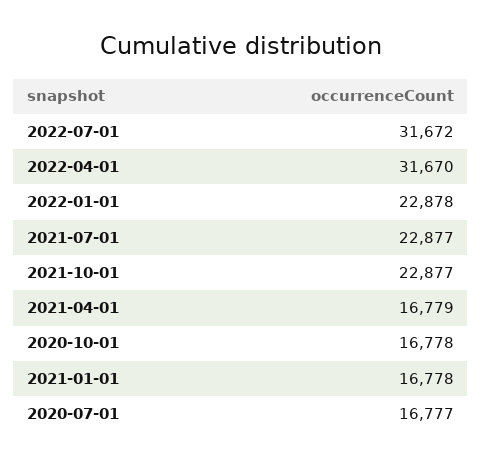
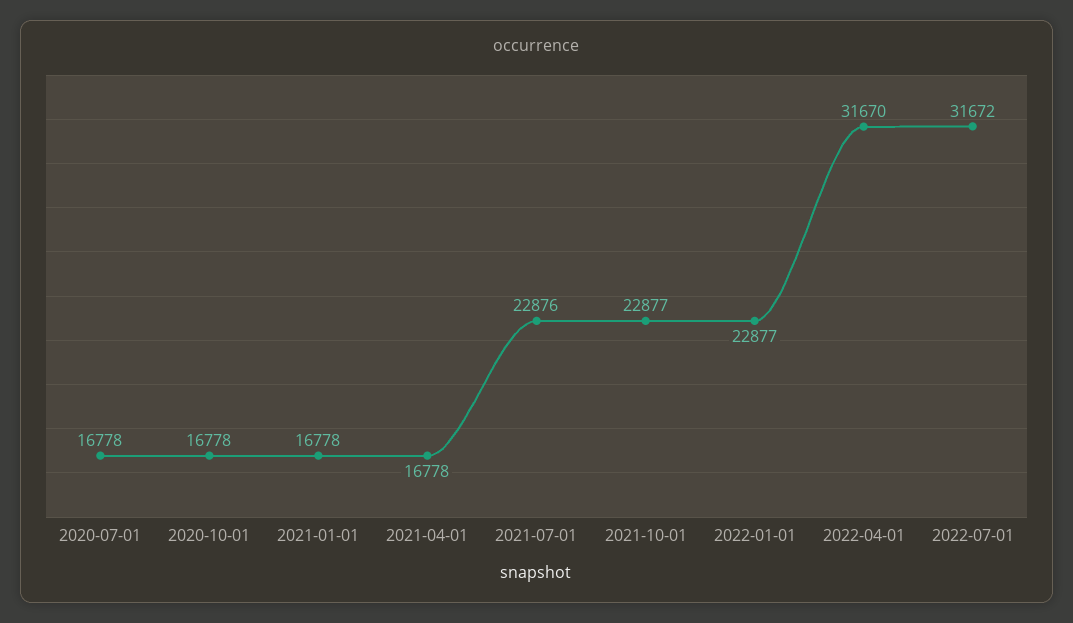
  {
    "2022-07-01": 31672,
    "2022-04-01": 31670,
-   "2022-01-01": 22878,
+   "2022-01-01": 22877,
-   "2021-07-01": 22877,
+   "2021-07-01": 22876,
    "2021-10-01": 22877,
-   "2021-04-01": 16779,
+   "2021-04-01": 16778,
    "2020-10-01": 16778,
    "2021-01-01": 16778,
-   "2020-07-01": 16777
+   "2020-07-01": 16778
  }

